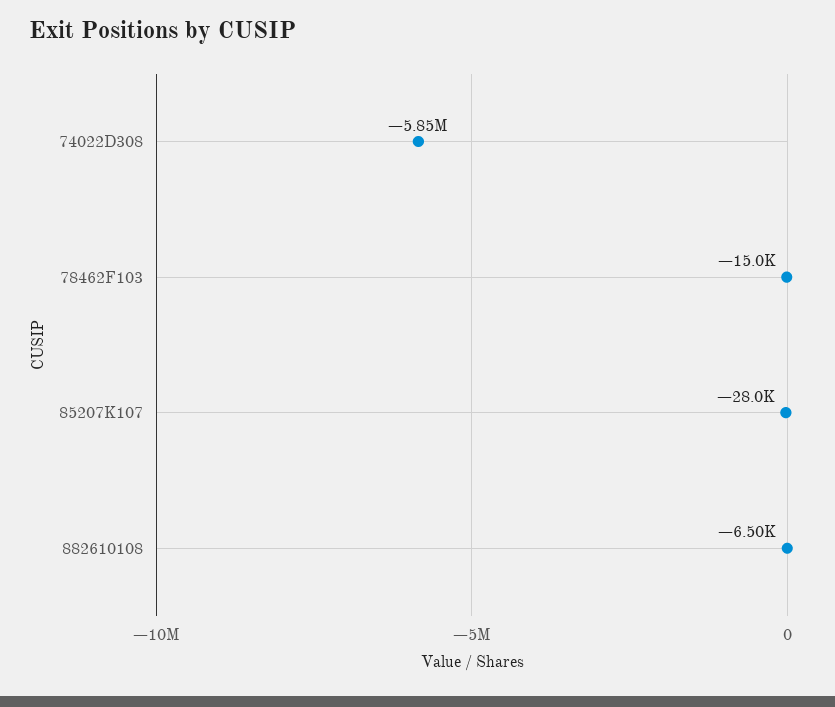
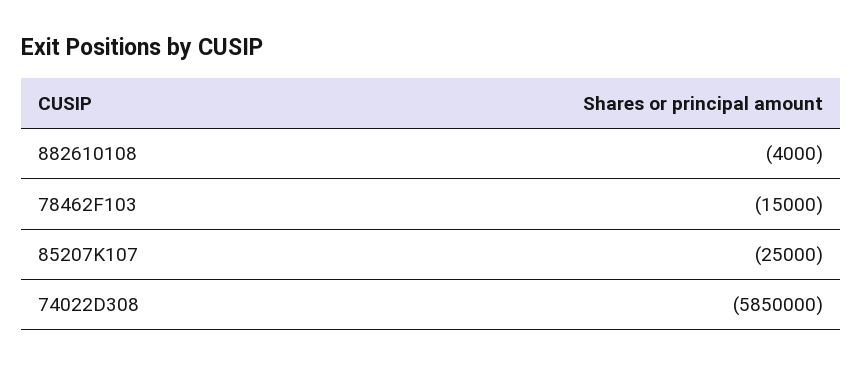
  {
    "74022D308": -5850000,
    "78462F103": -15000,
-   "85207K107": -28000,
+   "85207K107": -25000,
-   "882610108": -6500
+   "882610108": -4000
  }

